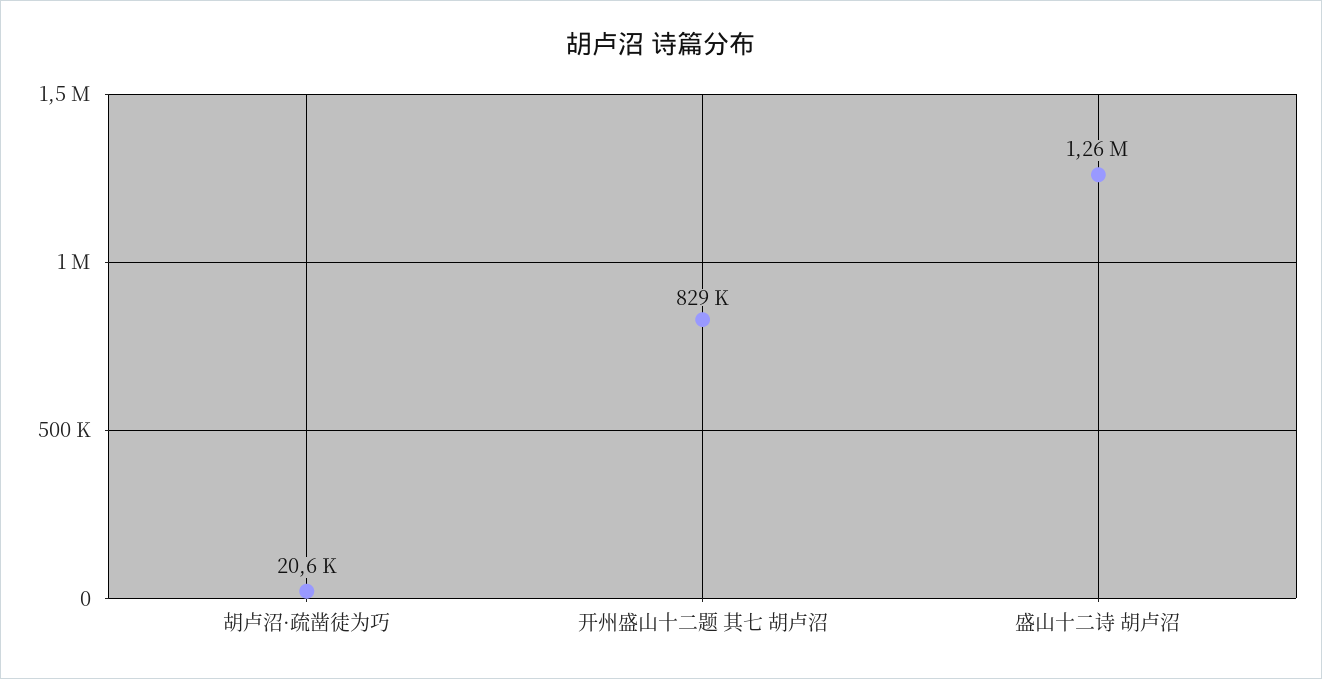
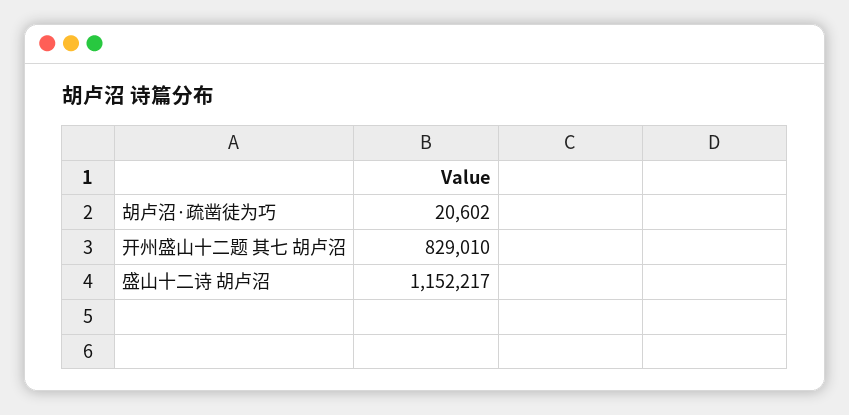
  {
    "胡卢沼·疏凿徒为巧": 20602,
    "开州盛山十二题 其七 胡卢沼": 829010,
-   "盛山十二诗 胡卢沼": 1260000
+   "盛山十二诗 胡卢沼": 1152217
  }

